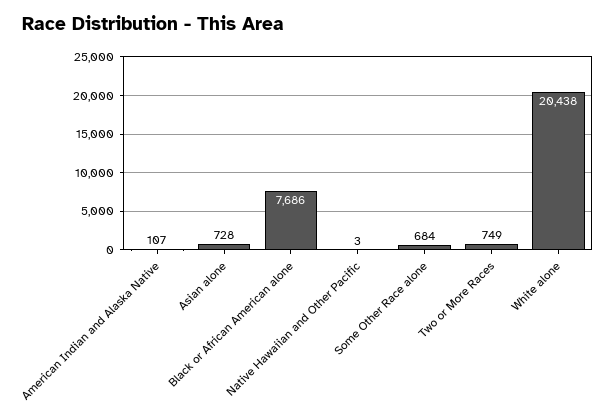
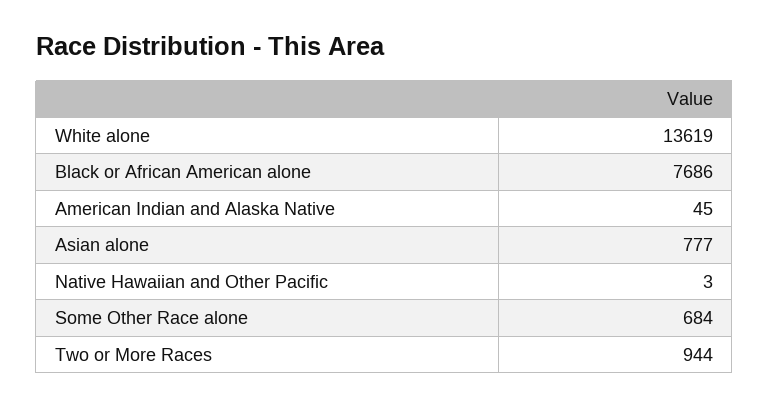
  {
-   "American Indian and Alaska Native": 107,
+   "American Indian and Alaska Native": 45,
-   "Asian alone": 728,
+   "Asian alone": 777,
    "Black or African American alone": 7686,
    "Native Hawaiian and Other Pacific": 3,
    "Some Other Race alone": 684,
-   "Two or More Races": 749,
+   "Two or More Races": 944,
-   "White alone": 20438
+   "White alone": 13619
  }

